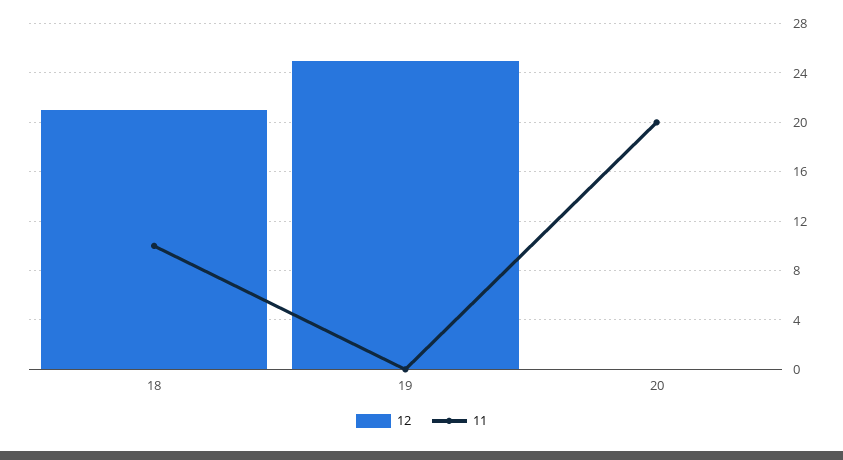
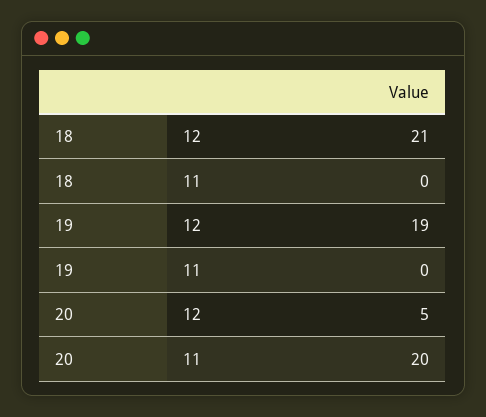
  {
    "12": {
      "18": 21,
-     "19": 25,
+     "19": 19,
-     "20": 0
+     "20": 5
    },
    "11": {
-     "18": 10,
+     "18": 0,
      "19": 0,
      "20": 20
    }
  }

